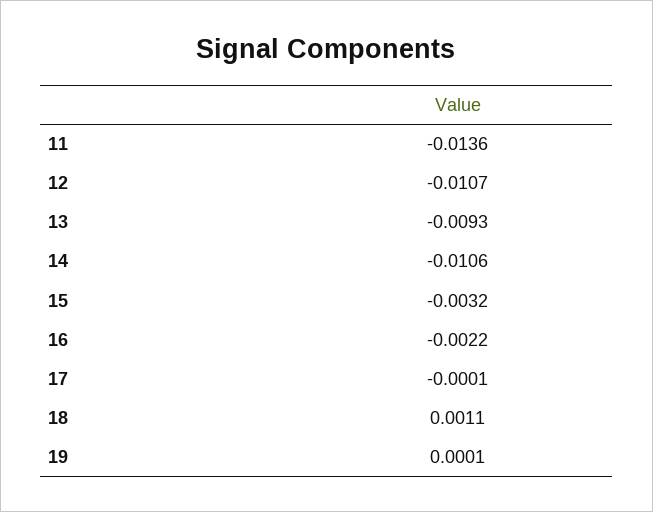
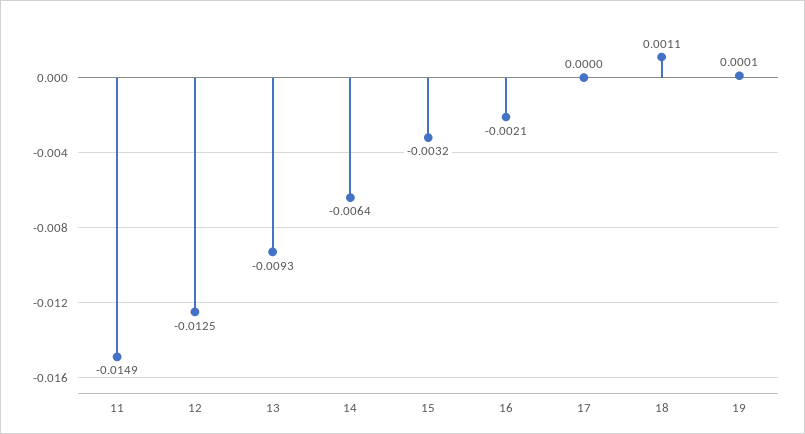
  {
-   "11": -0.0136,
+   "11": -0.0149,
-   "12": -0.0107,
+   "12": -0.0125,
    "13": -0.0093,
-   "14": -0.0106,
+   "14": -0.0064,
    "15": -0.0032,
-   "16": -0.0022,
+   "16": -0.0021,
-   "17": -0.0001,
+   "17": 0,
    "18": 0.0011,
    "19": 0.0001
  }

